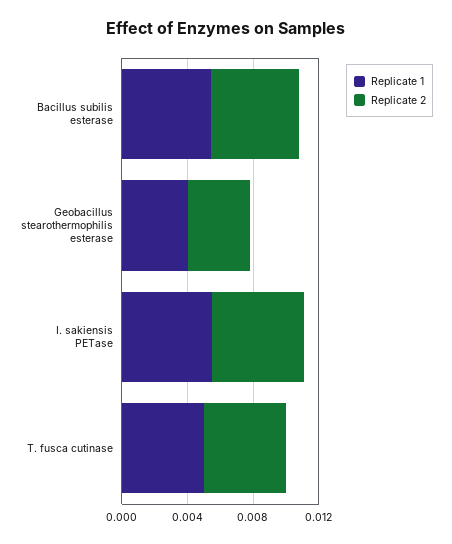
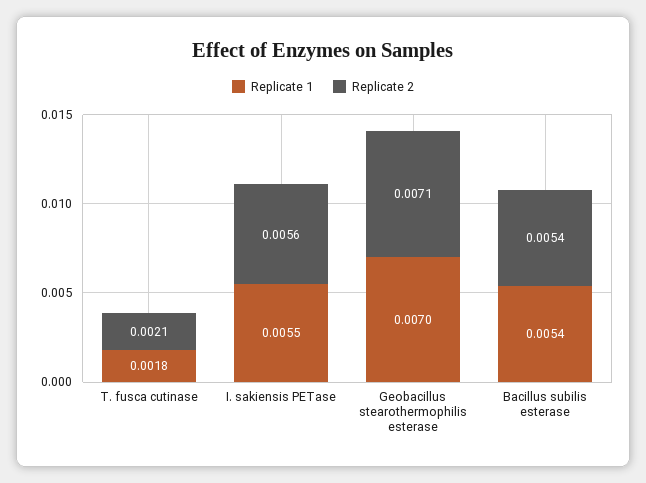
  {
    "Replicate 1": {
      "Bacillus subilis esterase": 0.0054,
-     "Geobacillus stearothermophilis esterase": 0.004,
+     "Geobacillus stearothermophilis esterase": 0.007,
      "I. sakiensis PETase": 0.0055,
-     "T. fusca cutinase": 0.005
+     "T. fusca cutinase": 0.0018
    },
    "Replicate 2": {
      "Bacillus subilis esterase": 0.0054,
-     "Geobacillus stearothermophilis esterase": 0.004,
+     "Geobacillus stearothermophilis esterase": 0.0071,
      "I. sakiensis PETase": 0.0056,
-     "T. fusca cutinase": 0.005
+     "T. fusca cutinase": 0.0021
    }
  }

